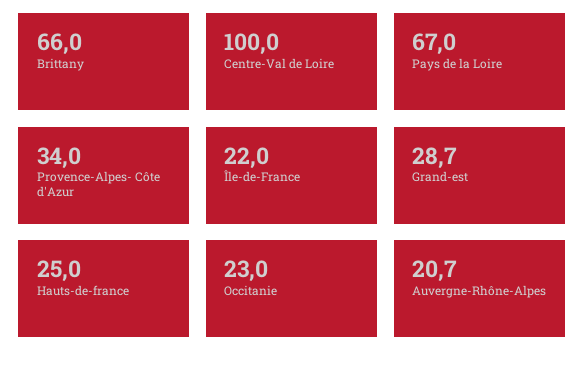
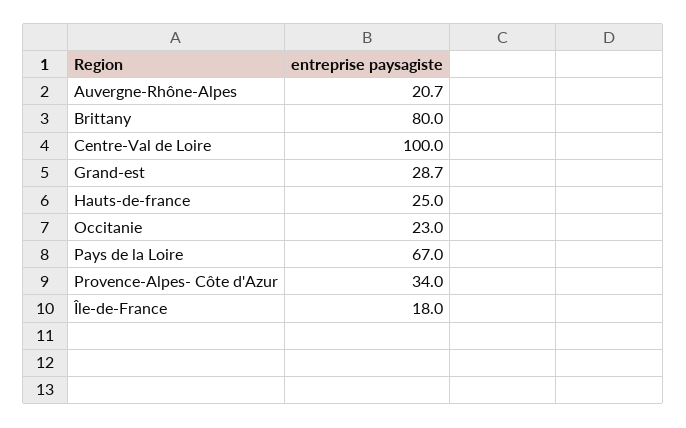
  {
-   "Brittany": 66,
+   "Brittany": 80,
    "Centre-Val de Loire": 100,
    "Pays de la Loire": 67,
    "Provence-Alpes- Côte d'Azur": 34,
-   "Île-de-France": 22,
+   "Île-de-France": 18,
    "Grand-est": 28.7,
    "Hauts-de-france": 25,
    "Occitanie": 23,
    "Auvergne-Rhône-Alpes": 20.7
  }

